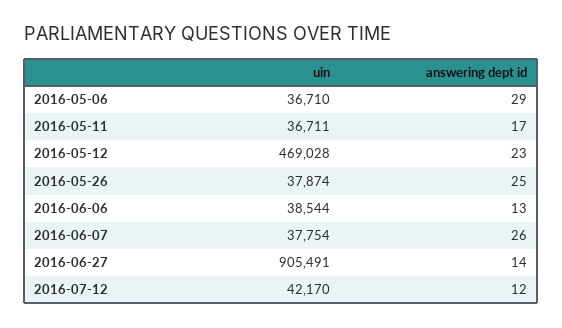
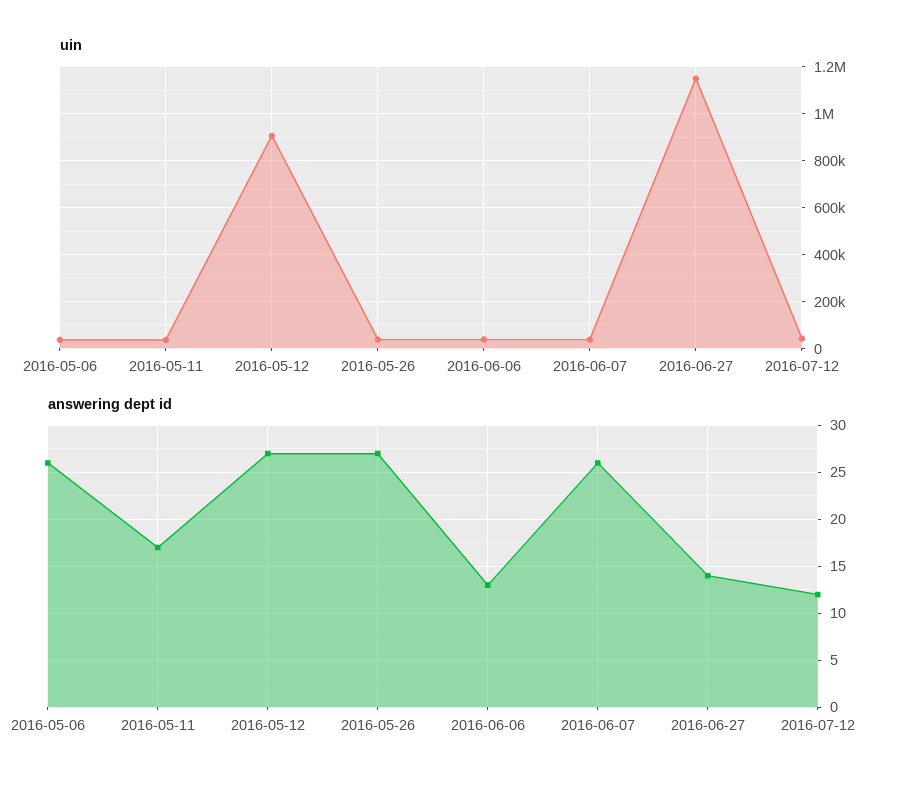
  {
    "uin": {
      "2016-05-06": 36710,
      "2016-05-11": 36711,
-     "2016-05-12": 469028,
+     "2016-05-12": 900000,
      "2016-05-26": 37874,
      "2016-06-06": 38544,
      "2016-06-07": 37754,
-     "2016-06-27": 905491,
+     "2016-06-27": 1150000,
      "2016-07-12": 42170
    },
    "answering dept id": {
-     "2016-05-06": 29,
+     "2016-05-06": 26,
      "2016-05-11": 17,
-     "2016-05-12": 23,
+     "2016-05-12": 27,
-     "2016-05-26": 25,
+     "2016-05-26": 27,
      "2016-06-06": 13,
      "2016-06-07": 26,
      "2016-06-27": 14,
      "2016-07-12": 12
    }
  }

